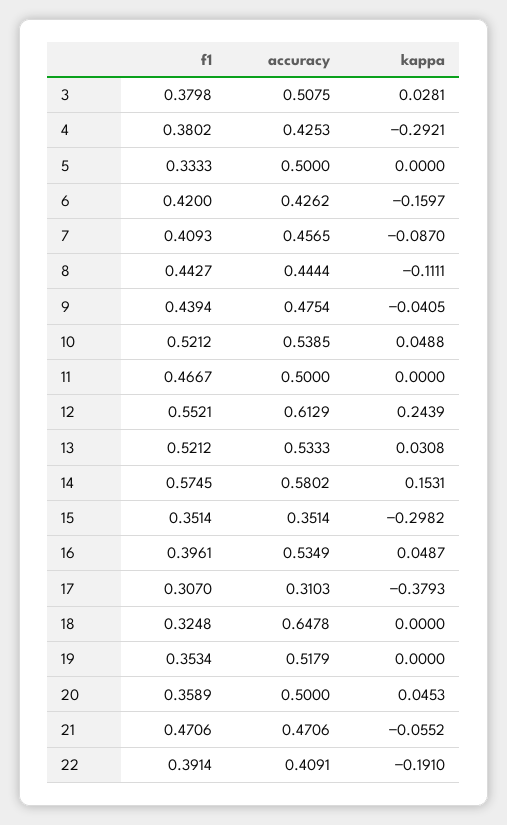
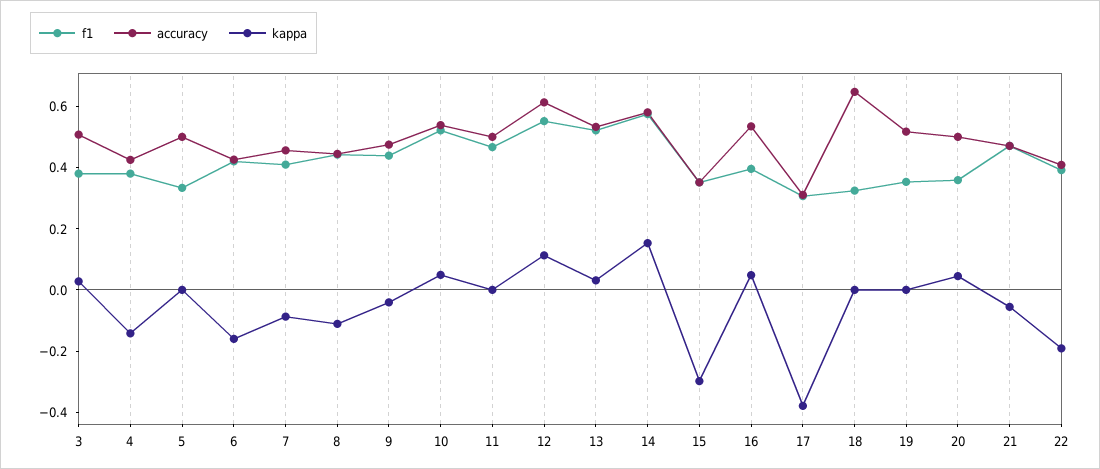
  {
    "f1": {
      "3": 0.3798,
      "4": 0.3802,
      "5": 0.3333,
      "6": 0.42,
      "7": 0.4093,
      "8": 0.4427,
      "9": 0.4394,
      "10": 0.5212,
      "11": 0.4667,
      "12": 0.5521,
      "13": 0.5212,
      "14": 0.5745,
      "15": 0.3514,
      "16": 0.3961,
      "17": 0.307,
      "18": 0.3248,
      "19": 0.3534,
      "20": 0.3589,
      "21": 0.4706,
      "22": 0.3914
    },
    "accuracy": {
      "3": 0.5075,
      "4": 0.4253,
      "5": 0.5,
      "6": 0.4262,
      "7": 0.4565,
      "8": 0.4444,
      "9": 0.4754,
      "10": 0.5385,
      "11": 0.5,
      "12": 0.6129,
      "13": 0.5333,
      "14": 0.5802,
      "15": 0.3514,
      "16": 0.5349,
      "17": 0.3103,
      "18": 0.6478,
      "19": 0.5179,
      "20": 0.5,
      "21": 0.4706,
      "22": 0.4091
    },
    "kappa": {
      "3": 0.0281,
-     "4": -0.2921,
+     "4": -0.15,
      "5": 0,
      "6": -0.1597,
      "7": -0.087,
      "8": -0.1111,
      "9": -0.0405,
      "10": 0.0488,
      "11": 0,
-     "12": 0.2439,
+     "12": 0.1,
      "13": 0.0308,
      "14": 0.1531,
      "15": -0.2982,
      "16": 0.0487,
      "17": -0.3793,
      "18": 0,
      "19": 0,
      "20": 0.0453,
      "21": -0.0552,
      "22": -0.191
    }
  }

